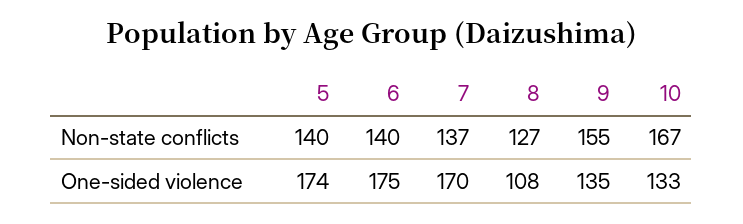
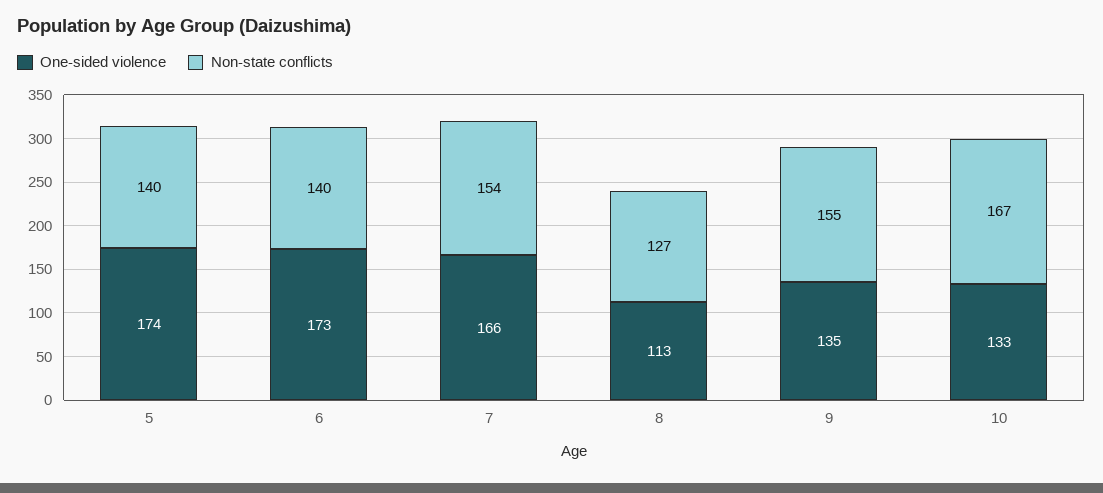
  {
    "Non-state conflicts": {
      "5": 140,
      "6": 140,
-     "7": 137,
+     "7": 154,
      "8": 127,
      "9": 155,
      "10": 167
    },
    "One-sided violence": {
      "5": 174,
-     "6": 175,
+     "6": 173,
-     "7": 170,
+     "7": 166,
-     "8": 108,
+     "8": 113,
      "9": 135,
      "10": 133
    }
  }

